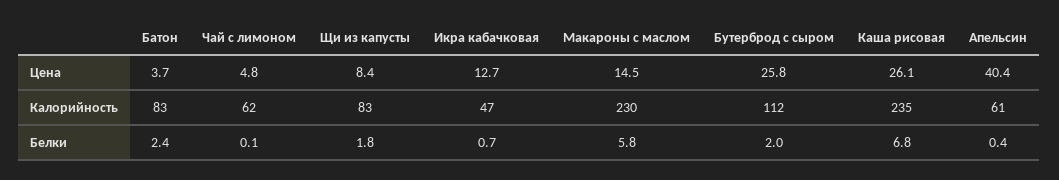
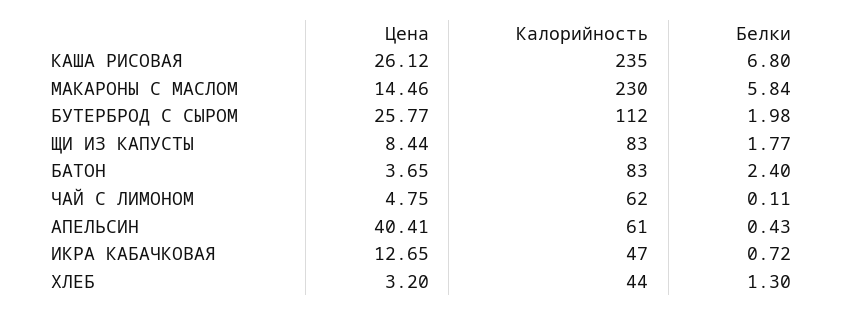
  {
    "Батон": {
      "Цена": 3.65,
      "Калорийность": 83,
      "Белки": 2.4
    },
    "Чай с лимоном": {
      "Цена": 4.75,
      "Калорийность": 62,
      "Белки": 0.11
    },
    "Щи из капусты": {
      "Цена": 8.44,
      "Калорийность": 83,
      "Белки": 1.77
    },
    "Икра кабачковая": {
      "Цена": 12.65,
      "Калорийность": 47,
      "Белки": 0.72
    },
    "Макароны с маслом": {
      "Цена": 14.46,
      "Калорийность": 230,
      "Белки": 5.84
    },
    "Бутерброд с сыром": {
      "Цена": 25.77,
      "Калорийность": 112,
      "Белки": 1.98
    },
    "Каша рисовая": {
      "Цена": 26.12,
      "Калорийность": 235,
      "Белки": 6.8
    },
    "Апельсин": {
      "Цена": 40.41,
      "Калорийность": 61,
      "Белки": 0.43
-   }
+   },
+   "ХЛЕБ": {
+     "Цена": 3.2,
+     "Калорийность": 44,
+     "Белки": 1.3
+   }
  }

